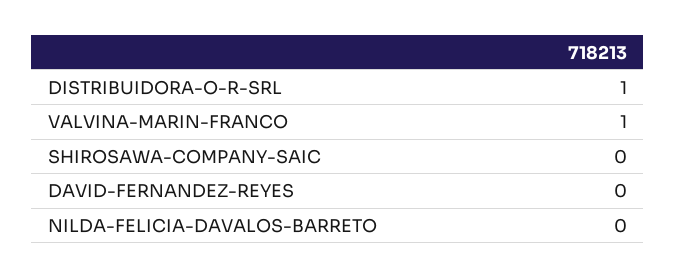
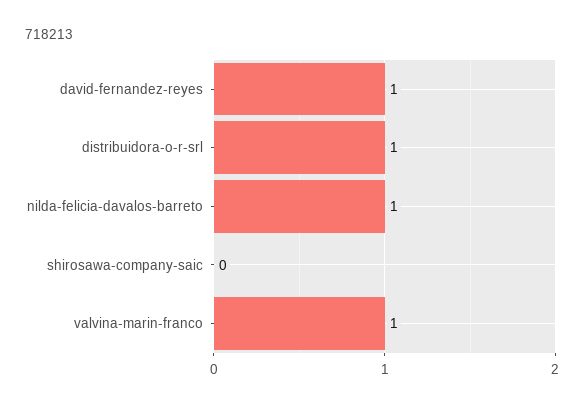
  {
    "DISTRIBUIDORA-O-R-SRL": 1,
    "VALVINA-MARIN-FRANCO": 1,
    "SHIROSAWA-COMPANY-SAIC": 0,
-   "DAVID-FERNANDEZ-REYES": 0,
+   "DAVID-FERNANDEZ-REYES": 1,
-   "NILDA-FELICIA-DAVALOS-BARRETO": 0
+   "NILDA-FELICIA-DAVALOS-BARRETO": 1
  }

